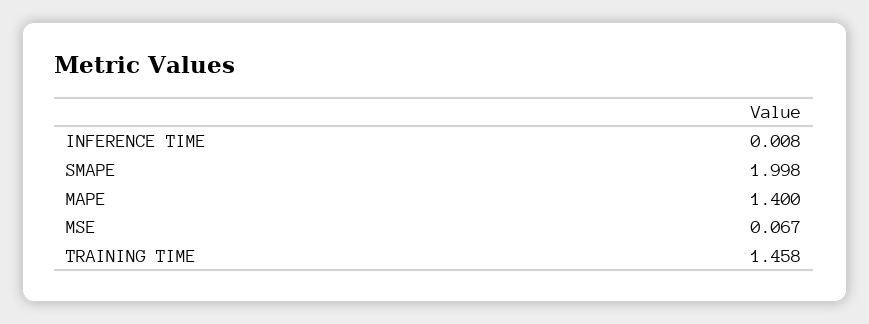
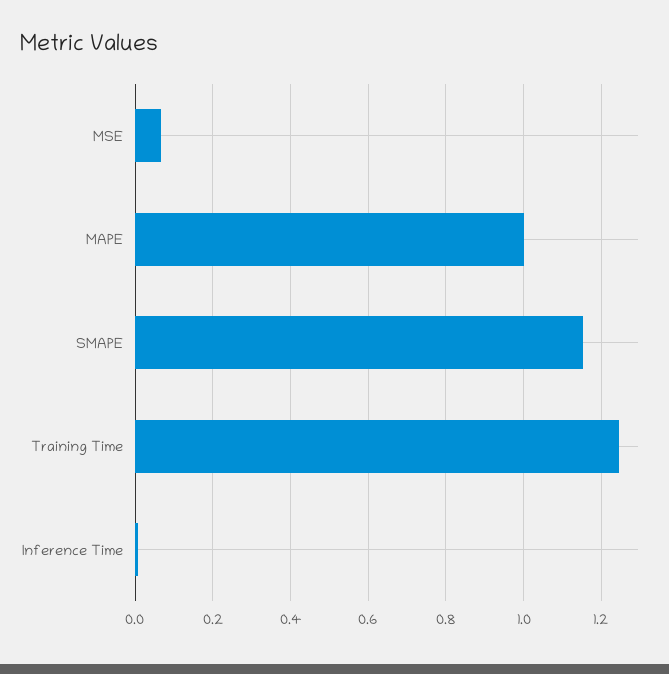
  {
    "INFERENCE TIME": 0.008,
-   "SMAPE": 1.998,
+   "SMAPE": 1.16,
-   "MAPE": 1.4,
+   "MAPE": 1,
    "MSE": 0.067,
-   "TRAINING TIME": 1.458
+   "TRAINING TIME": 1.24
  }

